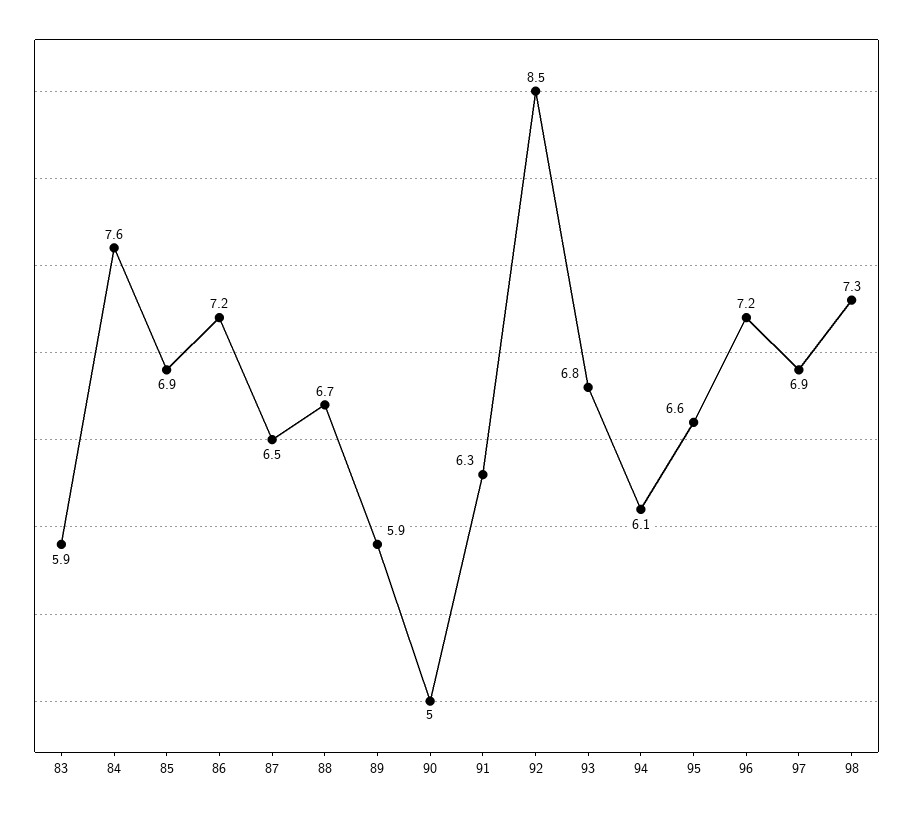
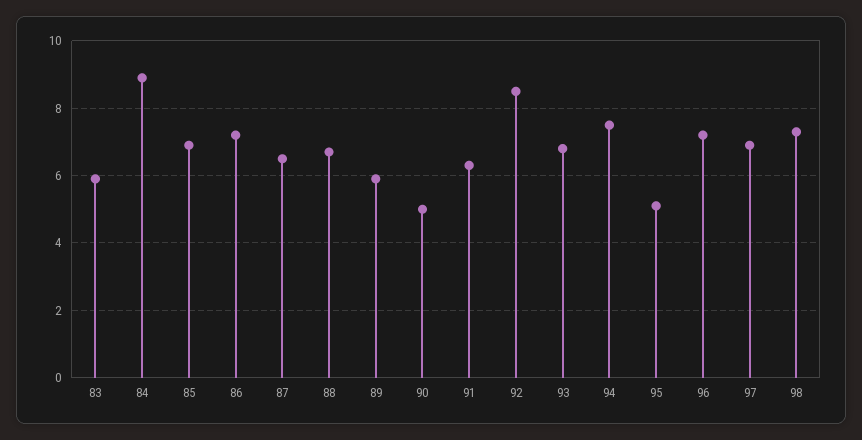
  {
    "83": 5.9,
-   "84": 7.6,
+   "84": 9,
    "85": 6.9,
    "86": 7.2,
    "87": 6.5,
    "88": 6.7,
    "89": 5.9,
    "90": 5,
    "91": 6.3,
    "92": 8.5,
    "93": 6.8,
-   "94": 6.1,
+   "94": 7.5,
-   "95": 6.6,
+   "95": 5,
    "96": 7.2,
    "97": 6.9,
    "98": 7.3
  }

